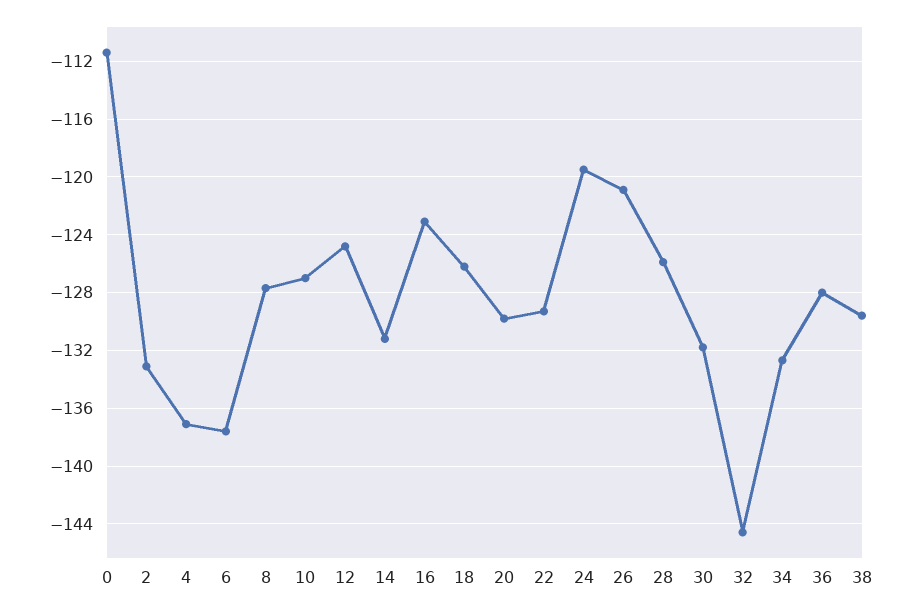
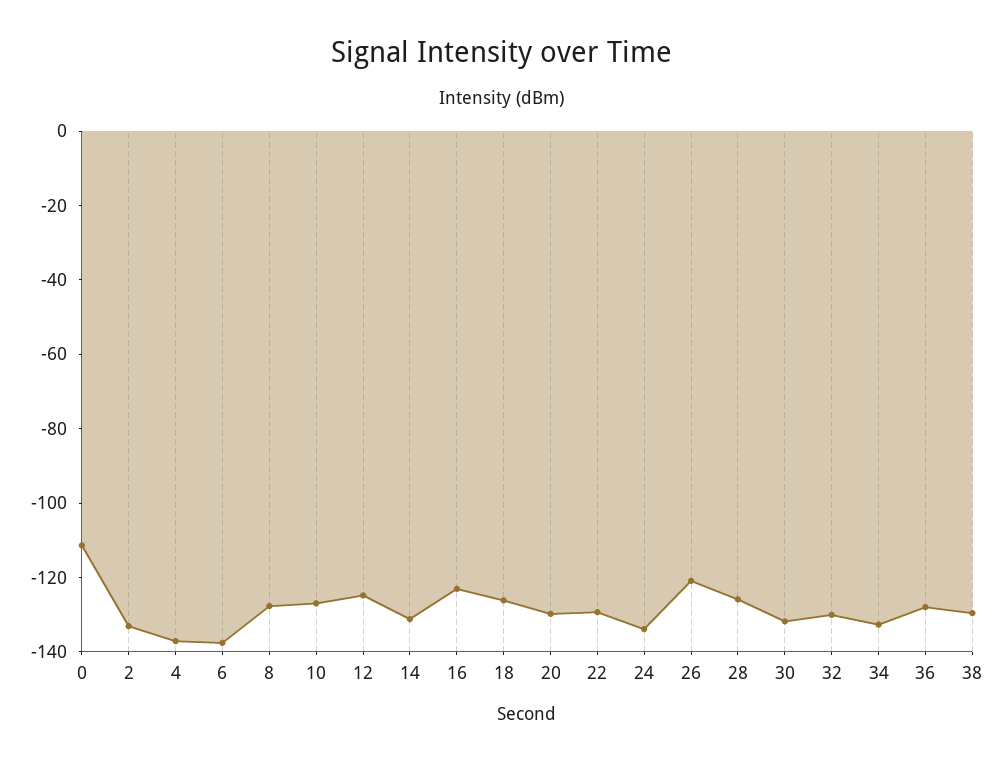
  {
    "0": -111.5,
    "2": -133,
    "4": -137,
    "6": -137.5,
    "8": -127.5,
    "10": -127,
    "12": -125,
    "14": -131,
    "16": -123,
    "18": -126,
    "20": -130,
    "22": -129.5,
-   "24": -119.5,
+   "24": -135,
    "26": -121,
    "28": -126,
    "30": -132,
-   "32": -144.5,
+   "32": -130,
    "34": -132.5,
    "36": -128,
    "38": -129.5
  }

